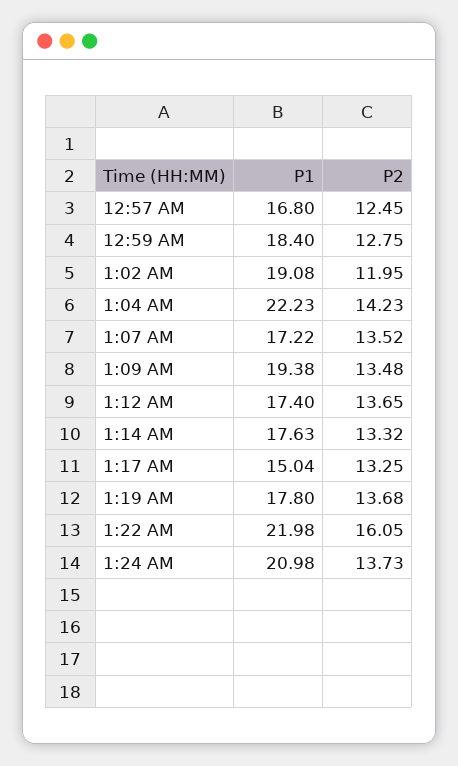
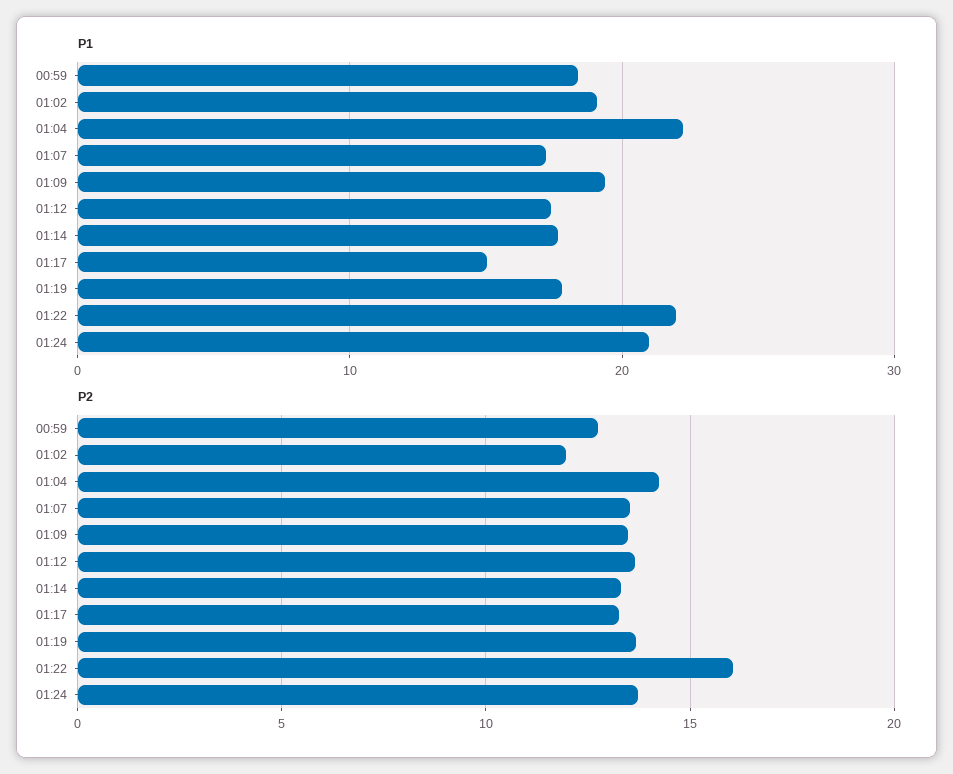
  {
    "P1": {
-     "12:57 AM": 16.8,
      "12:59 AM": 18.4,
      "1:02 AM": 19.08,
      "1:04 AM": 22.23,
      "1:07 AM": 17.22,
      "1:09 AM": 19.38,
      "1:12 AM": 17.4,
      "1:14 AM": 17.63,
      "1:17 AM": 15.04,
      "1:19 AM": 17.8,
      "1:22 AM": 21.98,
      "1:24 AM": 20.98
    },
    "P2": {
-     "12:57 AM": 12.45,
      "12:59 AM": 12.75,
      "1:02 AM": 11.95,
      "1:04 AM": 14.23,
      "1:07 AM": 13.52,
      "1:09 AM": 13.48,
      "1:12 AM": 13.65,
      "1:14 AM": 13.32,
      "1:17 AM": 13.25,
      "1:19 AM": 13.68,
      "1:22 AM": 16.05,
      "1:24 AM": 13.73
    }
  }

